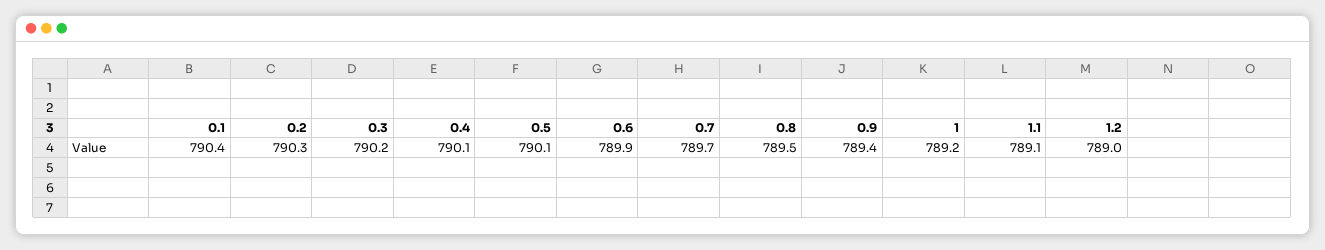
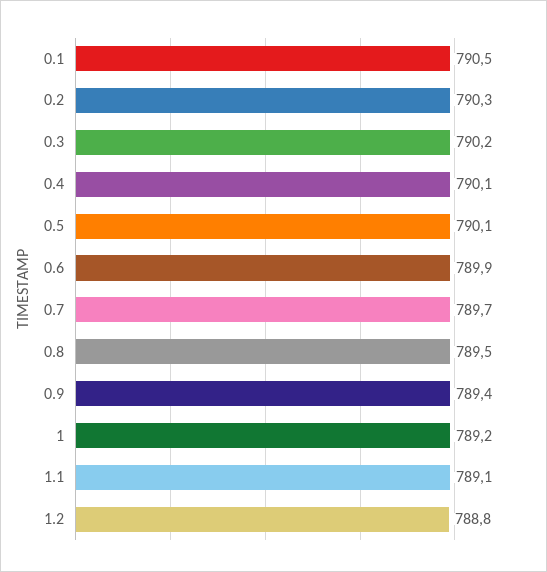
  {
-   "0.1": 790.4,
+   "0.1": 790.5,
    "0.2": 790.3,
    "0.3": 790.2,
    "0.4": 790.1,
    "0.5": 790.1,
    "0.6": 789.9,
    "0.7": 789.7,
    "0.8": 789.5,
    "0.9": 789.4,
    "1": 789.2,
    "1.1": 789.1,
-   "1.2": 789
+   "1.2": 788.8
  }

